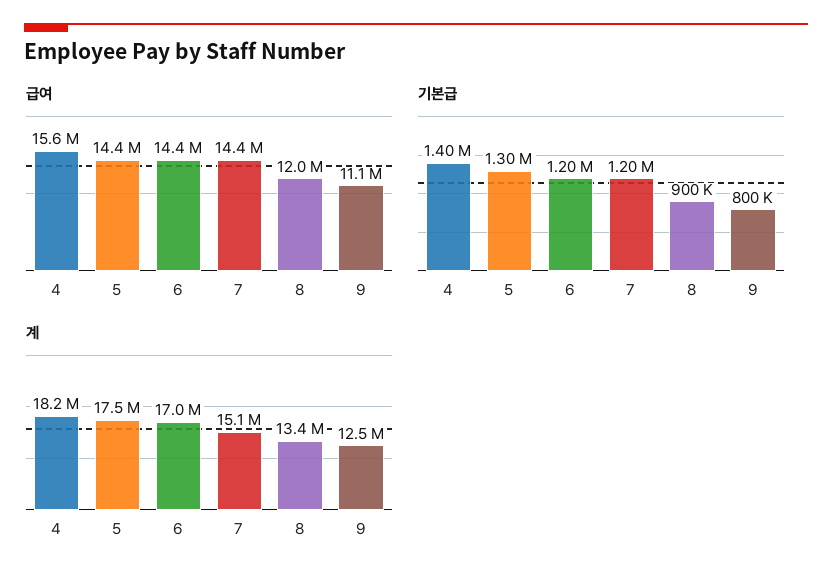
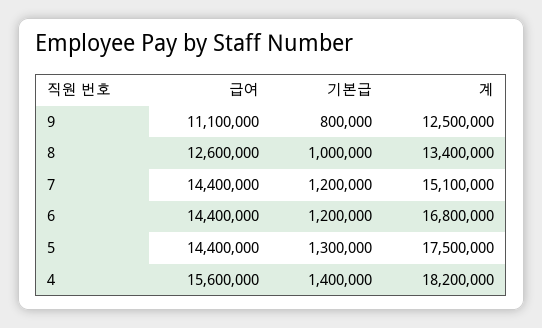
  {
    "급여": {
      "4": 15600000,
      "5": 14400000,
      "6": 14400000,
      "7": 14400000,
-     "8": 12000000,
+     "8": 12600000,
      "9": 11100000
    },
    "기본급": {
      "4": 1400000,
      "5": 1300000,
      "6": 1200000,
      "7": 1200000,
-     "8": 900000,
+     "8": 1000000,
      "9": 800000
    },
    "계": {
      "4": 18200000,
      "5": 17500000,
-     "6": 17000000,
+     "6": 16800000,
      "7": 15100000,
      "8": 13400000,
      "9": 12500000
    }
  }

